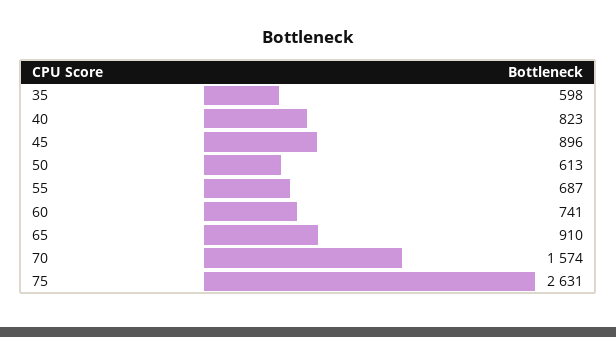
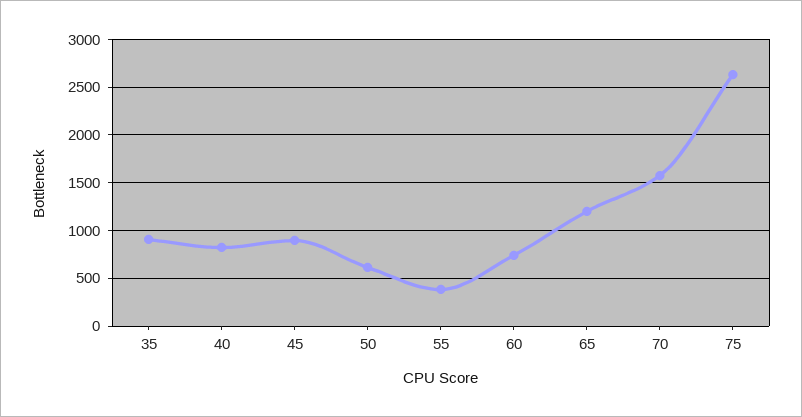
  {
-   "35": 598,
+   "35": 900,
    "40": 823,
    "45": 896,
    "50": 613,
-   "55": 687,
+   "55": 400,
    "60": 741,
-   "65": 910,
+   "65": 1200,
    "70": 1574,
    "75": 2631
  }

